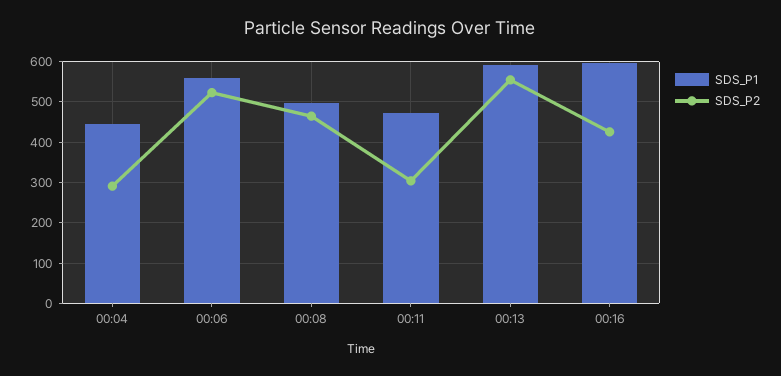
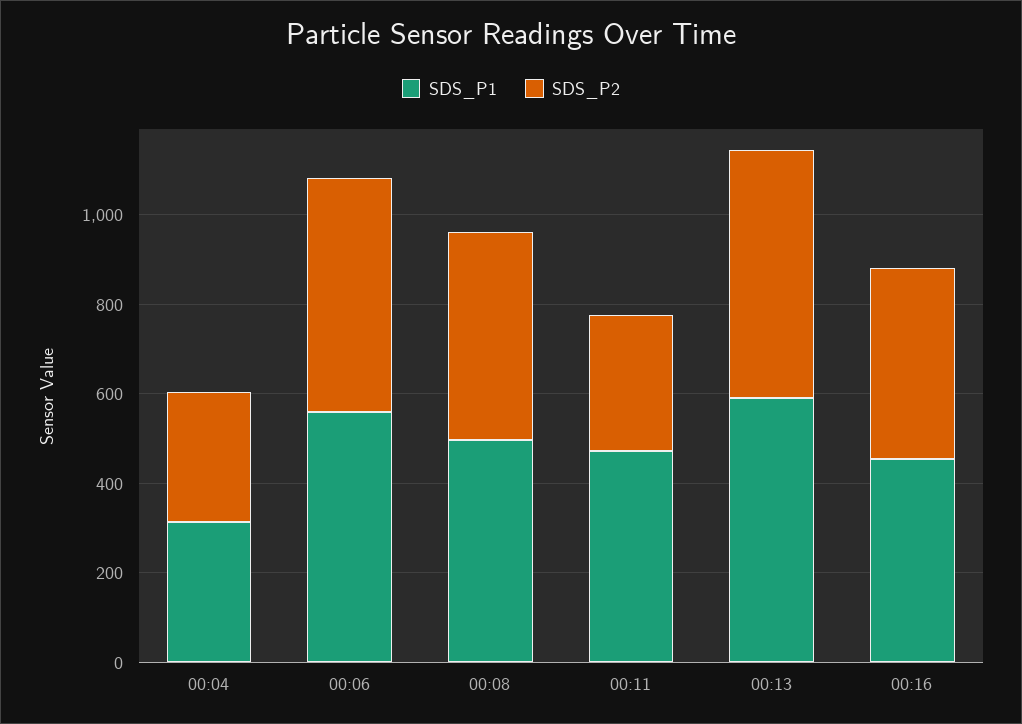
  {
    "SDS_P1": {
-     "00:04": 440,
+     "00:04": 300,
      "00:06": 560,
      "00:08": 500,
      "00:11": 480,
      "00:13": 600,
-     "00:16": 600
+     "00:16": 450
    },
    "SDS_P2": {
      "00:04": 300,
      "00:06": 520,
      "00:08": 460,
      "00:11": 300,
      "00:13": 560,
      "00:16": 420
    }
  }

